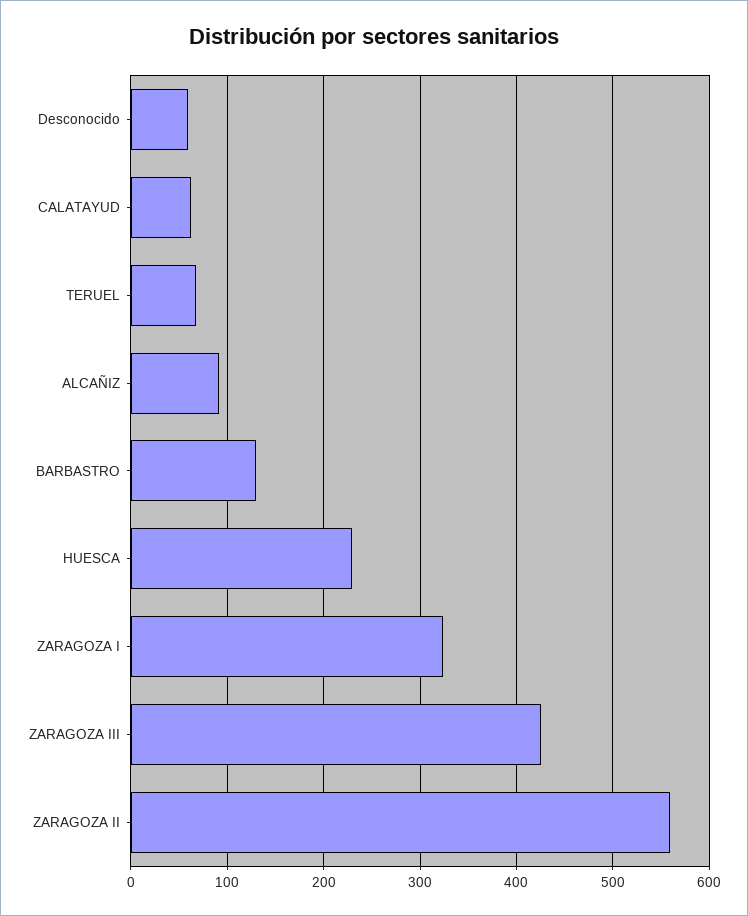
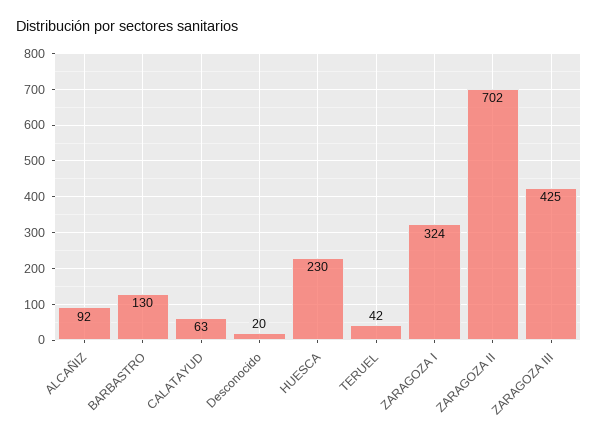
  {
-   "Desconocido": 60,
+   "Desconocido": 20,
    "CALATAYUD": 63,
-   "TERUEL": 70,
+   "TERUEL": 42,
    "ALCAÑIZ": 92,
    "BARBASTRO": 130,
    "HUESCA": 230,
    "ZARAGOZA I": 324,
    "ZARAGOZA III": 425,
-   "ZARAGOZA II": 560
+   "ZARAGOZA II": 702
  }

